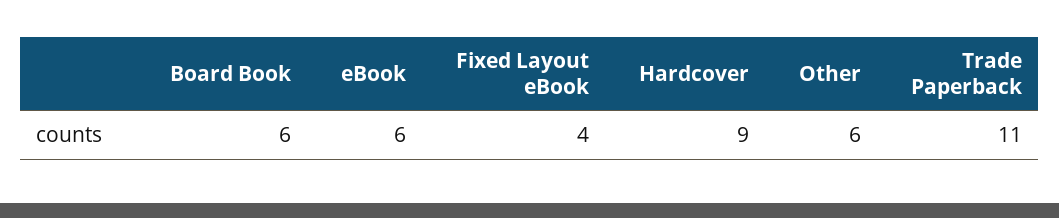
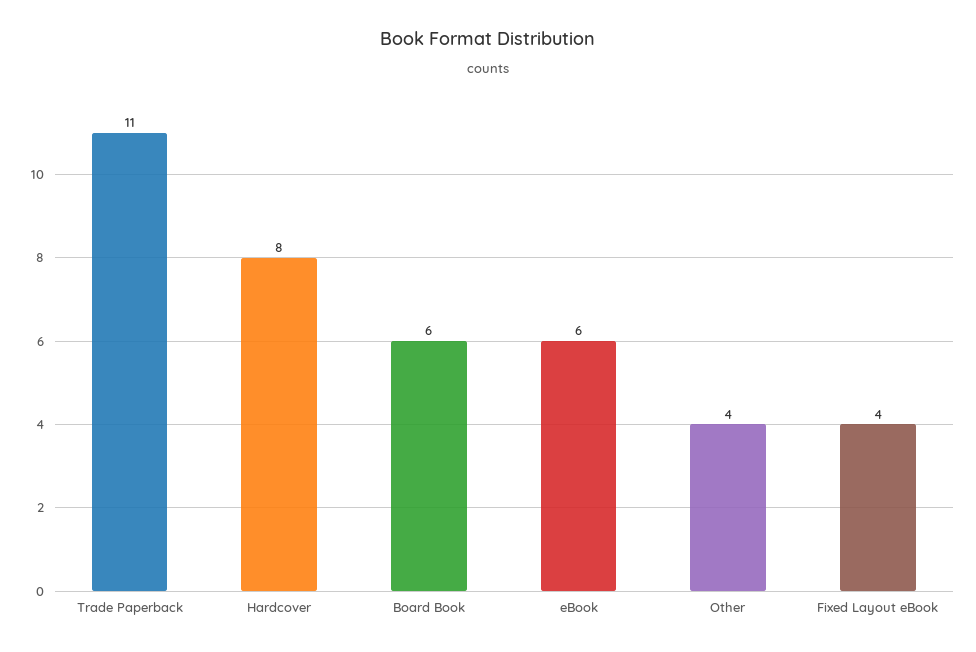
  {
    "Board Book": 6,
    "eBook": 6,
    "Fixed Layout eBook": 4,
-   "Hardcover": 9,
+   "Hardcover": 8,
-   "Other": 6,
+   "Other": 4,
    "Trade Paperback": 11
  }

